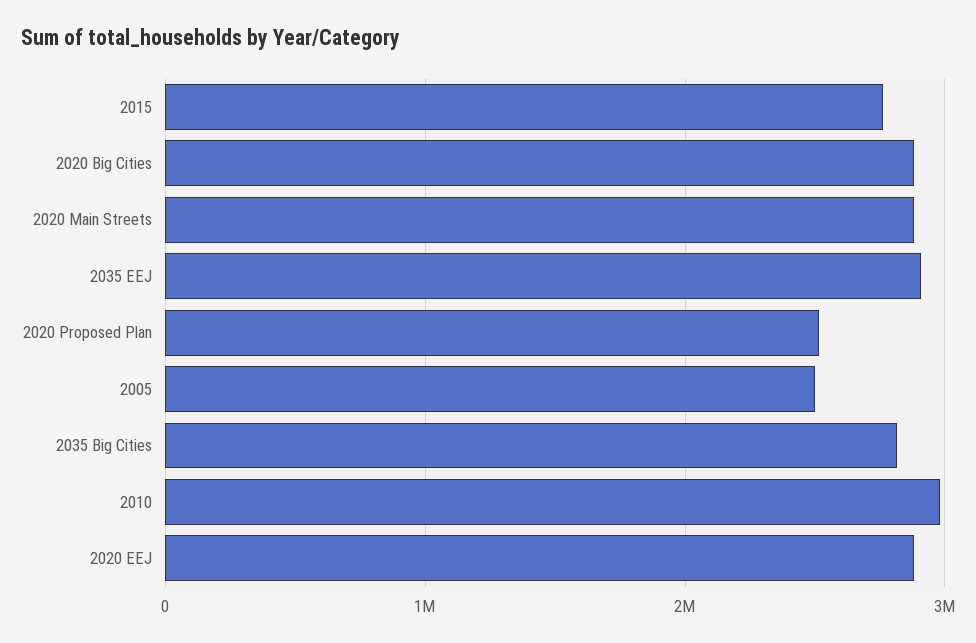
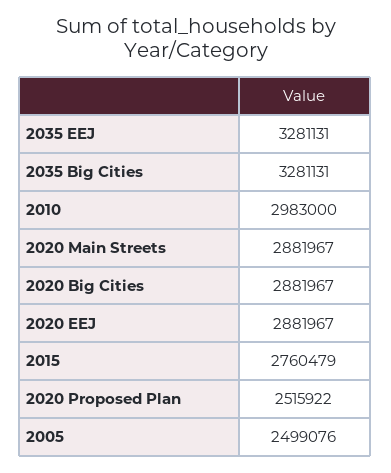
  {
    "2015": 2760479,
    "2020 Big Cities": 2881967,
    "2020 Main Streets": 2881967,
-   "2035 EEJ": 2900000,
+   "2035 EEJ": 3281131,
    "2020 Proposed Plan": 2515922,
    "2005": 2499076,
-   "2035 Big Cities": 2800000,
+   "2035 Big Cities": 3281131,
    "2010": 2983000,
    "2020 EEJ": 2881967
  }

